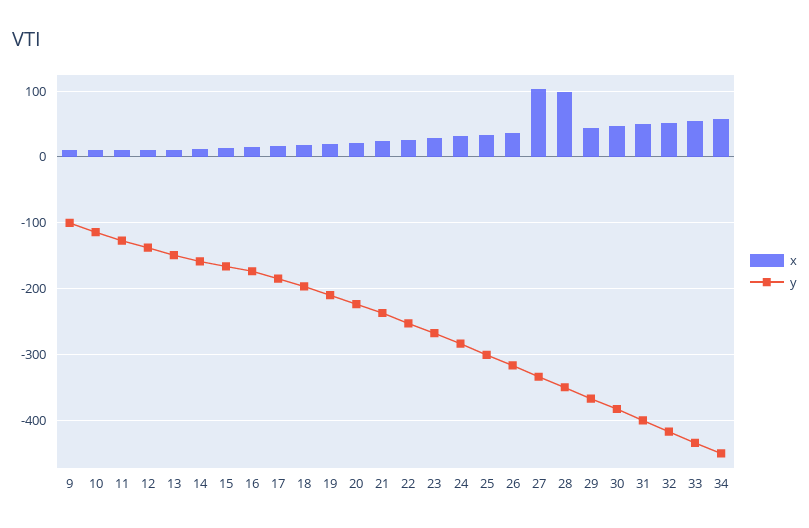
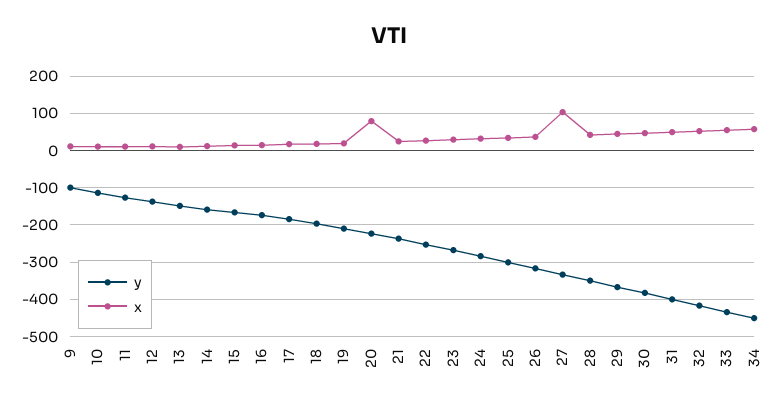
  {
    "x": {
      "9": 10,
      "10": 10,
      "11": 10,
      "12": 10,
      "13": 10,
      "14": 10,
      "15": 10,
      "16": 10,
      "17": 20,
      "18": 20,
      "19": 20,
-     "20": 20,
+     "20": 80,
      "21": 20,
      "22": 30,
      "23": 30,
      "24": 30,
      "25": 30,
      "26": 40,
      "27": 100,
-     "28": 100,
+     "28": 40,
      "29": 40,
      "30": 50,
      "31": 50,
      "32": 50,
      "33": 50,
      "34": 60
    },
    "y": {
      "9": -100,
      "10": -110,
      "11": -130,
      "12": -140,
      "13": -150,
      "14": -160,
      "15": -170,
      "16": -170,
      "17": -180,
      "18": -200,
      "19": -210,
      "20": -220,
      "21": -240,
      "22": -250,
      "23": -270,
      "24": -280,
      "25": -300,
      "26": -320,
      "27": -330,
      "28": -350,
      "29": -370,
      "30": -380,
      "31": -400,
      "32": -420,
      "33": -430,
      "34": -450
    }
  }

